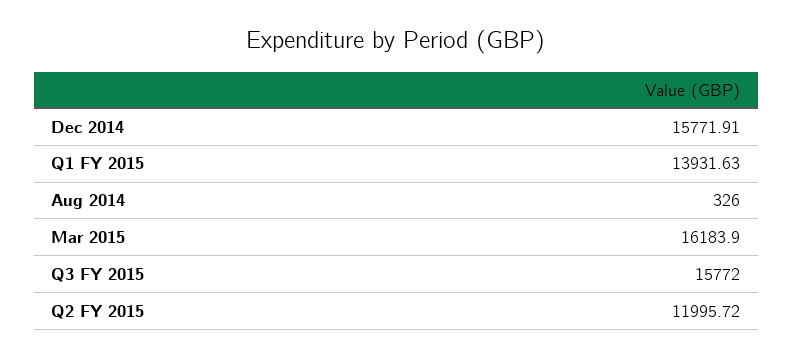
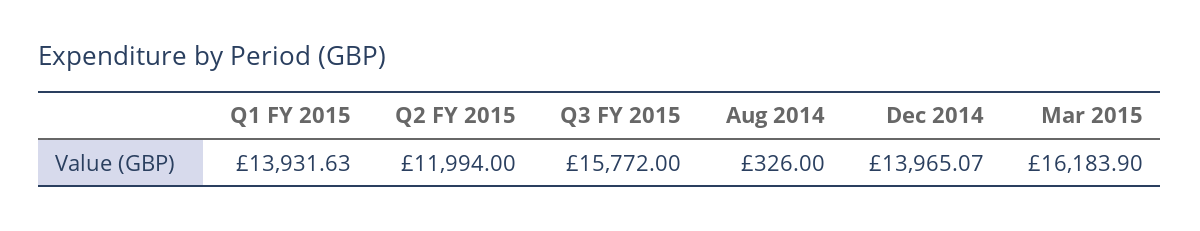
  {
-   "Dec 2014": 15771.91,
+   "Dec 2014": 13965.07,
    "Q1 FY 2015": 13931.63,
    "Aug 2014": 326,
    "Mar 2015": 16183.9,
    "Q3 FY 2015": 15772,
-   "Q2 FY 2015": 11995.72
+   "Q2 FY 2015": 11994
  }

